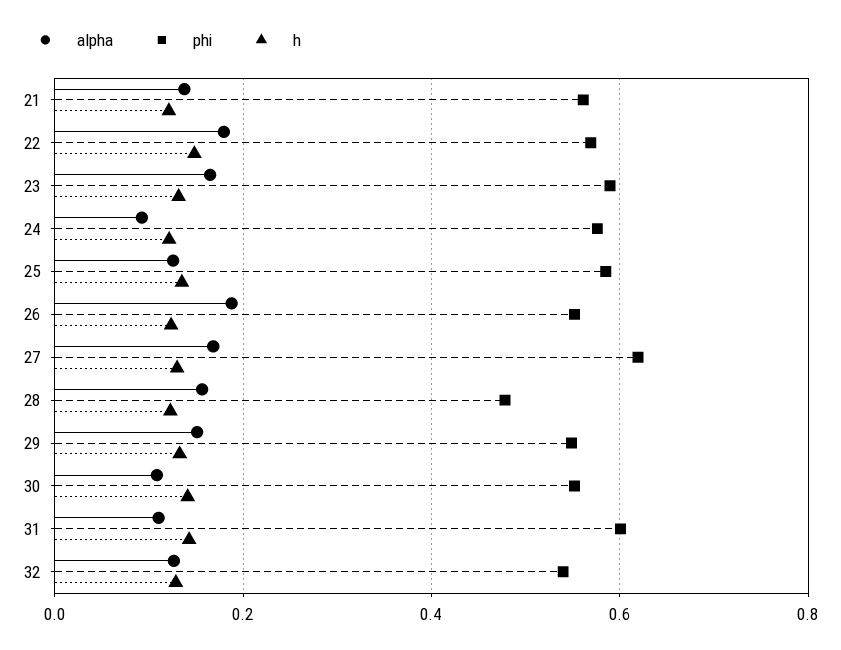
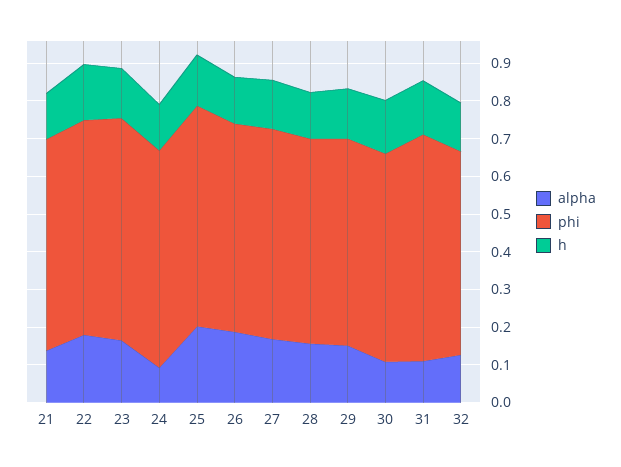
  {
    "alpha": {
      "21": 0.14,
      "22": 0.18,
      "23": 0.16,
      "24": 0.1,
-     "25": 0.12,
+     "25": 0.2,
      "26": 0.18,
      "27": 0.16,
      "28": 0.16,
      "29": 0.16,
      "30": 0.1,
      "31": 0.12,
      "32": 0.12
    },
    "phi": {
      "21": 0.56,
      "22": 0.56,
      "23": 0.58,
      "24": 0.58,
      "25": 0.58,
      "26": 0.56,
-     "27": 0.62,
+     "27": 0.55,
-     "28": 0.48,
+     "28": 0.55,
      "29": 0.54,
      "30": 0.56,
      "31": 0.6,
      "32": 0.54
    },
    "h": {
      "21": 0.12,
      "22": 0.14,
      "23": 0.14,
      "24": 0.12,
      "25": 0.14,
      "26": 0.12,
      "27": 0.12,
      "28": 0.12,
      "29": 0.14,
      "30": 0.14,
      "31": 0.14,
      "32": 0.12
    }
  }

